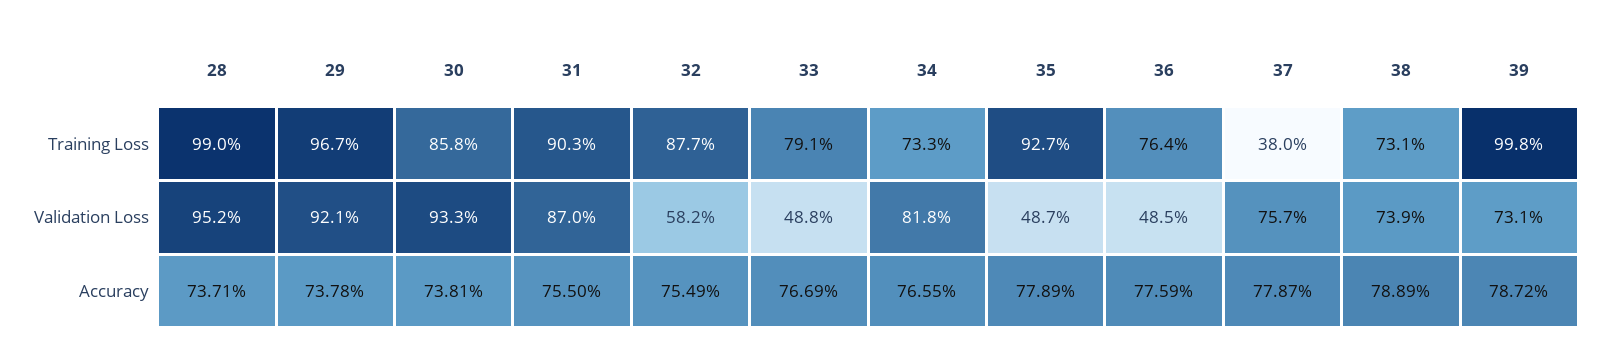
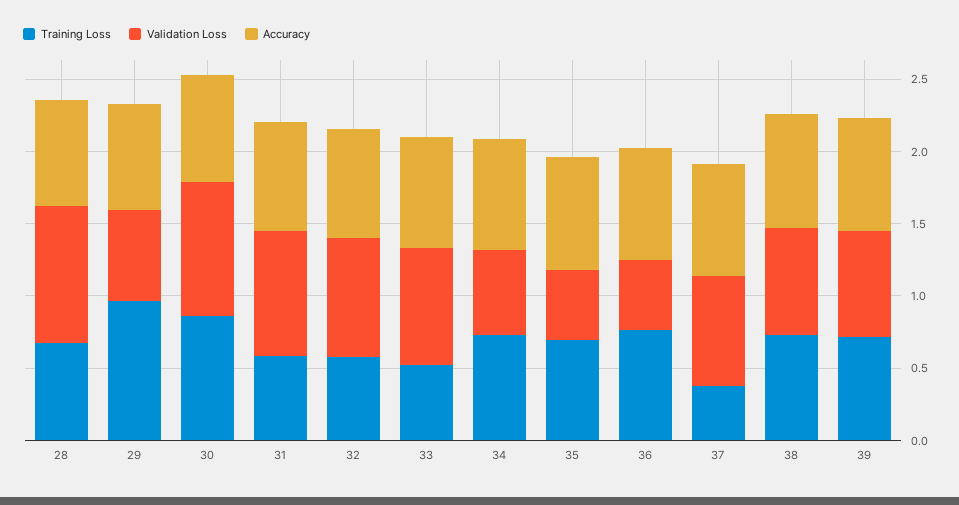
  {
    "Training Loss": {
-     "28": 0.99,
+     "28": 0.7,
      "29": 0.967,
      "30": 0.858,
-     "31": 0.903,
+     "31": 0.6,
-     "32": 0.877,
+     "32": 0.6,
-     "33": 0.791,
+     "33": 0.5,
      "34": 0.733,
-     "35": 0.927,
+     "35": 0.7,
      "36": 0.764,
      "37": 0.38,
      "38": 0.731,
-     "39": 0.998
+     "39": 0.7
    },
    "Validation Loss": {
      "28": 0.952,
-     "29": 0.921,
+     "29": 0.6,
      "30": 0.933,
      "31": 0.87,
-     "32": 0.582,
+     "32": 0.8,
-     "33": 0.488,
+     "33": 0.8,
-     "34": 0.818,
+     "34": 0.6,
      "35": 0.487,
      "36": 0.485,
      "37": 0.757,
      "38": 0.739,
      "39": 0.731
    },
    "Accuracy": {
      "28": 0.7371,
      "29": 0.7378,
      "30": 0.7381,
      "31": 0.755,
      "32": 0.7549,
      "33": 0.7669,
      "34": 0.7655,
      "35": 0.7789,
      "36": 0.7759,
      "37": 0.7787,
      "38": 0.7889,
      "39": 0.7872
    }
  }

